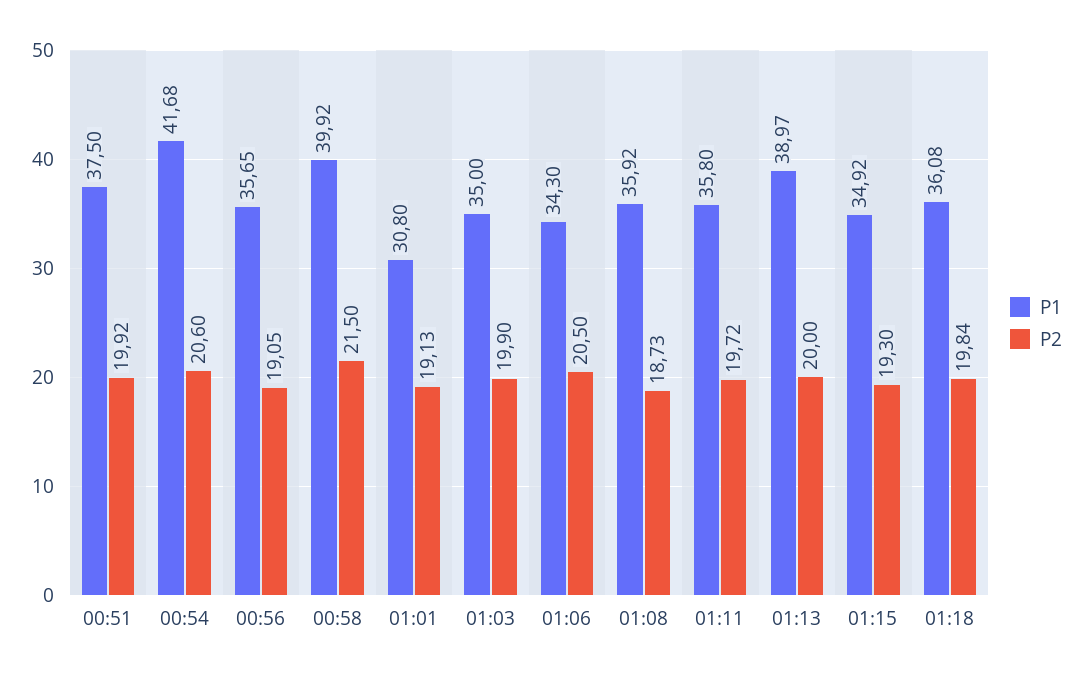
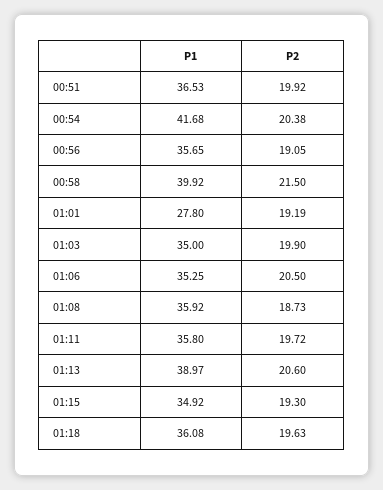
  {
    "P1": {
-     "00:51": 37.5,
+     "00:51": 36.53,
      "00:54": 41.68,
      "00:56": 35.65,
      "00:58": 39.92,
-     "01:01": 30.8,
+     "01:01": 27.8,
      "01:03": 35,
-     "01:06": 34.3,
+     "01:06": 35.25,
      "01:08": 35.92,
      "01:11": 35.8,
      "01:13": 38.97,
      "01:15": 34.92,
      "01:18": 36.08
    },
    "P2": {
      "00:51": 19.92,
-     "00:54": 20.6,
+     "00:54": 20.38,
      "00:56": 19.05,
      "00:58": 21.5,
-     "01:01": 19.13,
+     "01:01": 19.19,
      "01:03": 19.9,
      "01:06": 20.5,
      "01:08": 18.73,
      "01:11": 19.72,
-     "01:13": 20,
+     "01:13": 20.6,
      "01:15": 19.3,
-     "01:18": 19.84
+     "01:18": 19.63
    }
  }

